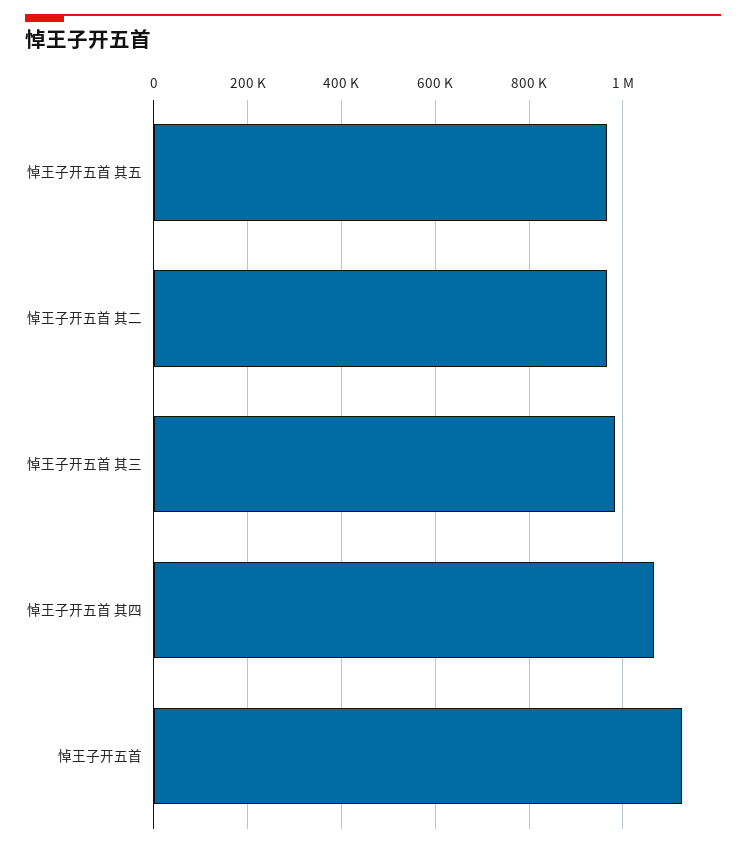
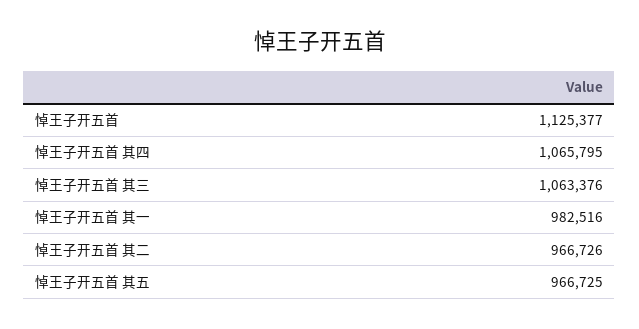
  {
    "悼王子开五首 其五": 966725,
    "悼王子开五首 其二": 966726,
-   "悼王子开五首 其三": 980000,
+   "悼王子开五首 其三": 1063376,
    "悼王子开五首 其四": 1065795,
-   "悼王子开五首": 1125377
+   "悼王子开五首": 1125377,
+   "悼王子开五首 其一": 982516
  }

